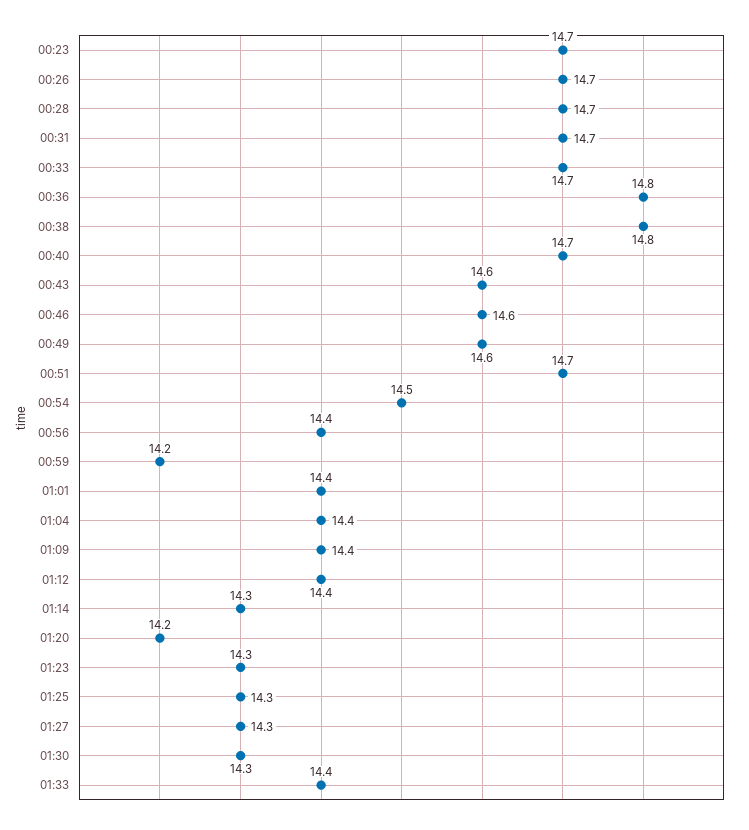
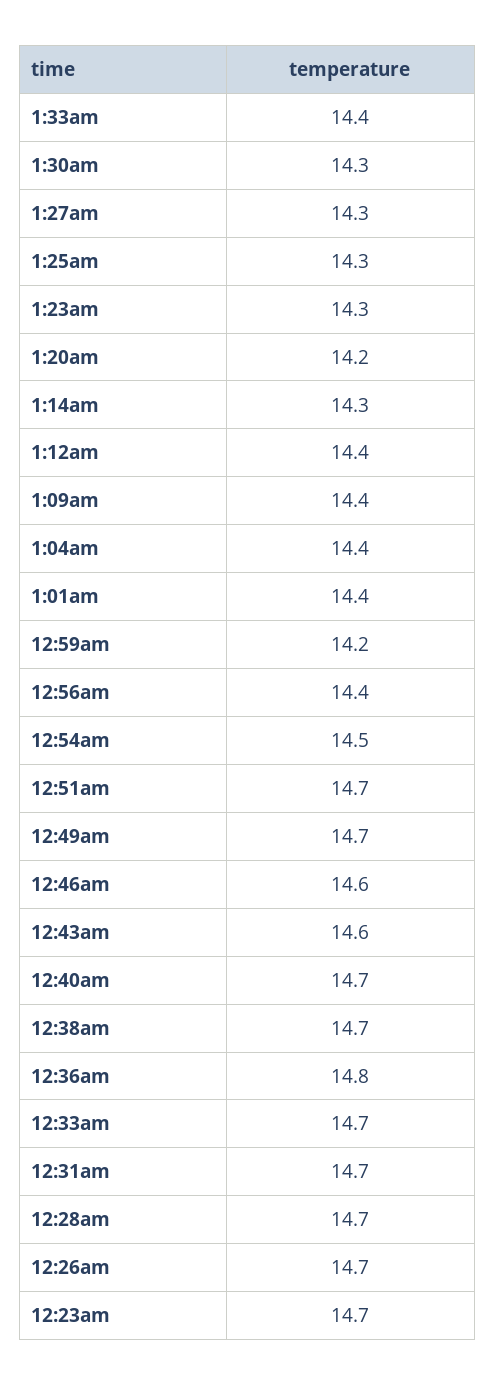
  {
    "00:23": 14.7,
    "00:26": 14.7,
    "00:28": 14.7,
    "00:31": 14.7,
    "00:33": 14.7,
    "00:36": 14.8,
-   "00:38": 14.8,
+   "00:38": 14.7,
    "00:40": 14.7,
    "00:43": 14.6,
    "00:46": 14.6,
-   "00:49": 14.6,
+   "00:49": 14.7,
    "00:51": 14.7,
    "00:54": 14.5,
    "00:56": 14.4,
    "00:59": 14.2,
    "01:01": 14.4,
    "01:04": 14.4,
    "01:09": 14.4,
    "01:12": 14.4,
    "01:14": 14.3,
    "01:20": 14.2,
    "01:23": 14.3,
    "01:25": 14.3,
    "01:27": 14.3,
    "01:30": 14.3,
    "01:33": 14.4
  }

